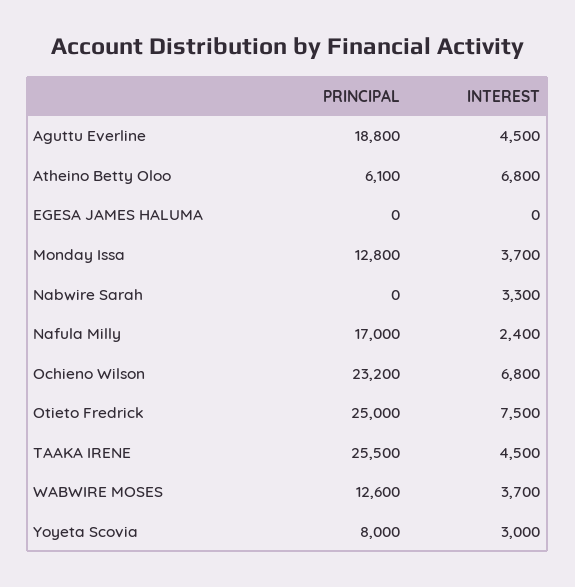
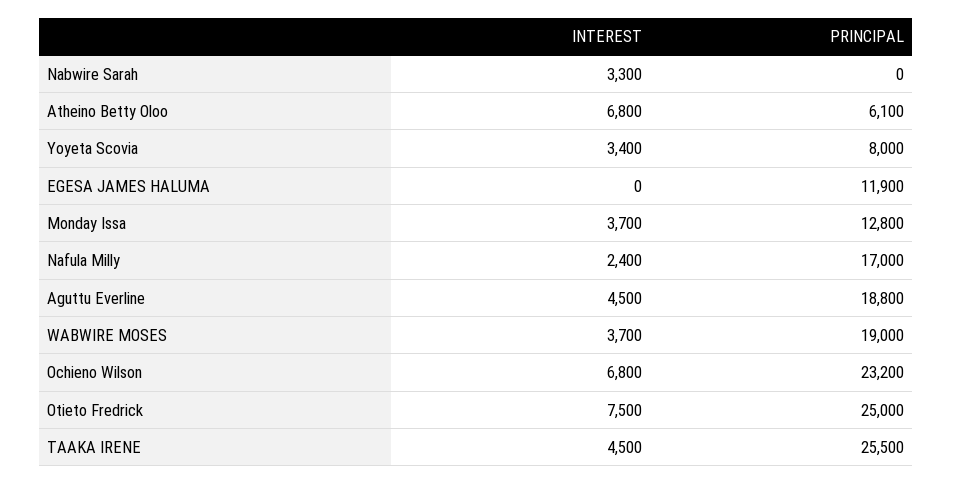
  {
    "PRINCIPAL": {
      "Aguttu Everline": 18800,
      "Atheino Betty Oloo": 6100,
-     "EGESA JAMES HALUMA": 0,
+     "EGESA JAMES HALUMA": 11900,
      "Monday Issa": 12800,
      "Nabwire Sarah": 0,
      "Nafula Milly": 17000,
      "Ochieno Wilson": 23200,
      "Otieto Fredrick": 25000,
      "TAAKA IRENE": 25500,
-     "WABWIRE MOSES": 12600,
+     "WABWIRE MOSES": 19000,
      "Yoyeta Scovia": 8000
    },
    "INTEREST": {
      "Aguttu Everline": 4500,
      "Atheino Betty Oloo": 6800,
      "EGESA JAMES HALUMA": 0,
      "Monday Issa": 3700,
      "Nabwire Sarah": 3300,
      "Nafula Milly": 2400,
      "Ochieno Wilson": 6800,
      "Otieto Fredrick": 7500,
      "TAAKA IRENE": 4500,
      "WABWIRE MOSES": 3700,
-     "Yoyeta Scovia": 3000
+     "Yoyeta Scovia": 3400
    }
  }

